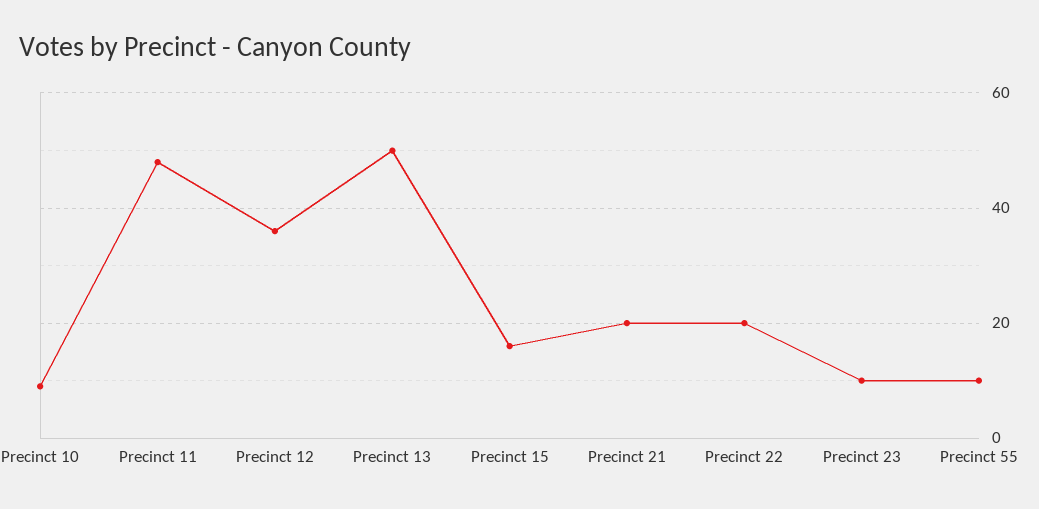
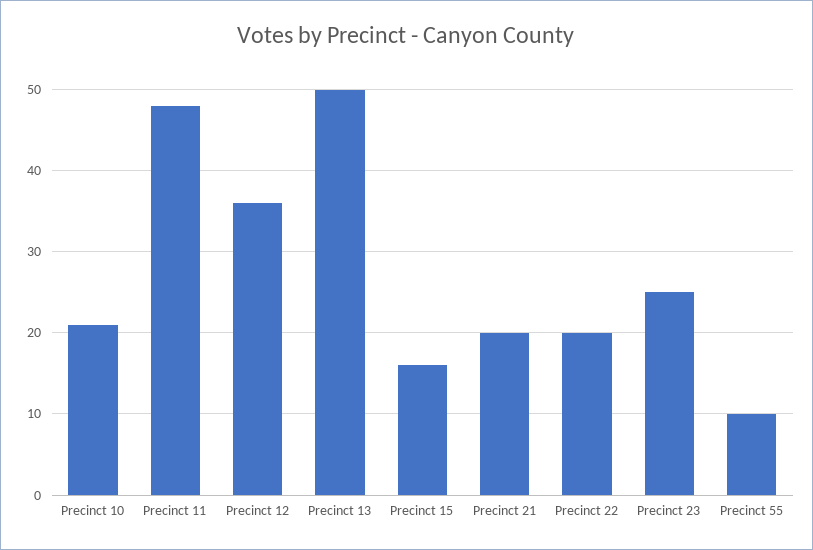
  {
-   "Precinct 10": 10,
+   "Precinct 10": 21,
    "Precinct 11": 48,
    "Precinct 12": 36,
    "Precinct 13": 50,
    "Precinct 15": 16,
    "Precinct 21": 20,
    "Precinct 22": 20,
-   "Precinct 23": 10,
+   "Precinct 23": 25,
    "Precinct 55": 10
  }

